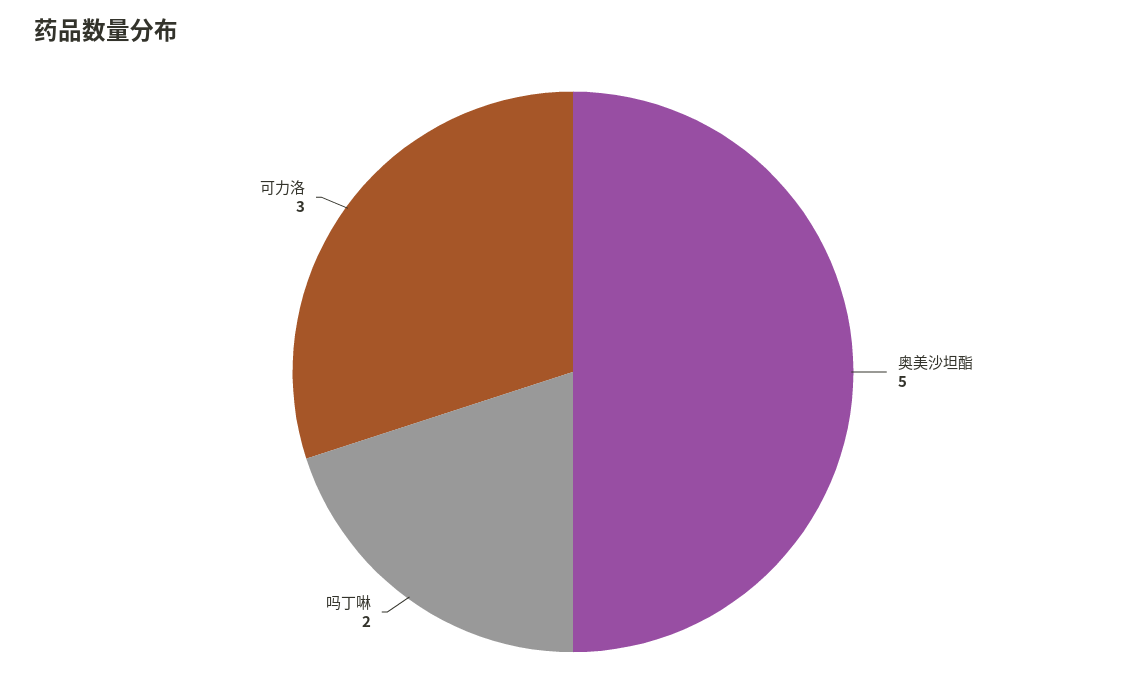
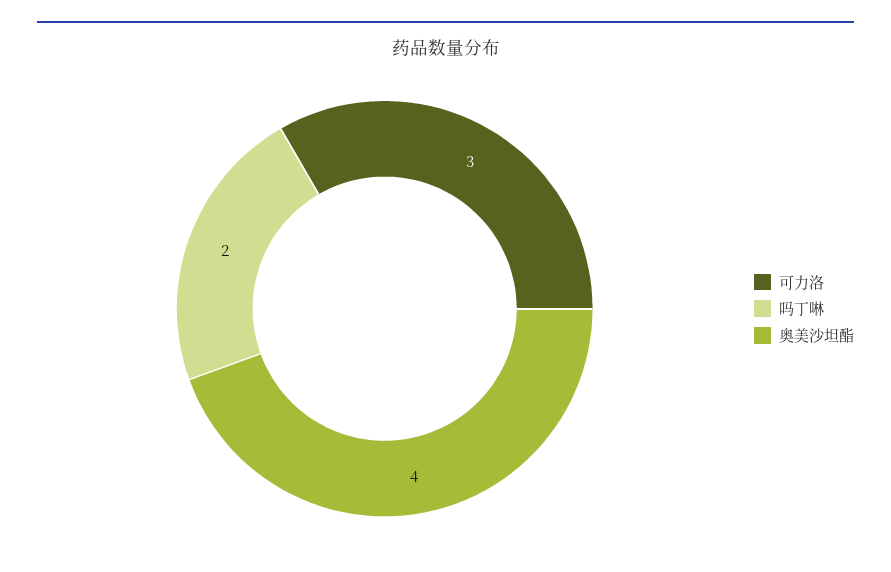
  {
-   "奥美沙坦酯": 5,
+   "奥美沙坦酯": 4,
    "吗丁啉": 2,
    "可力洛": 3
  }

